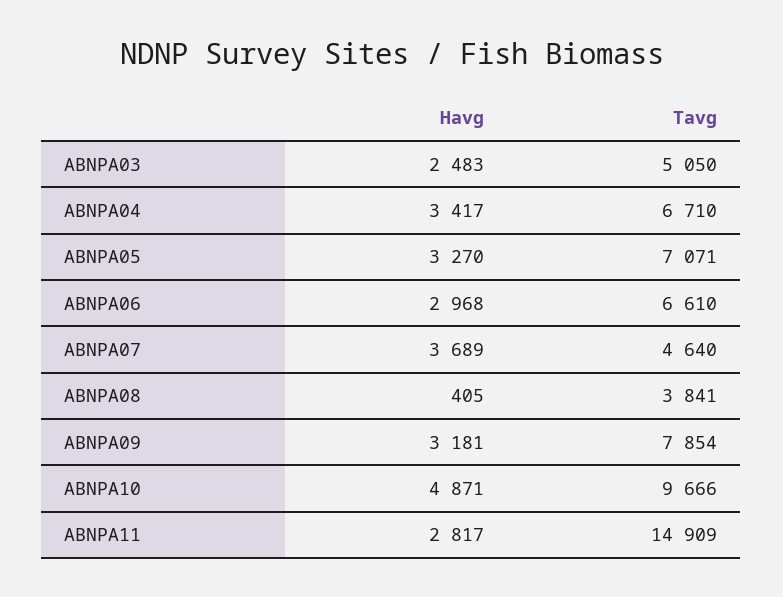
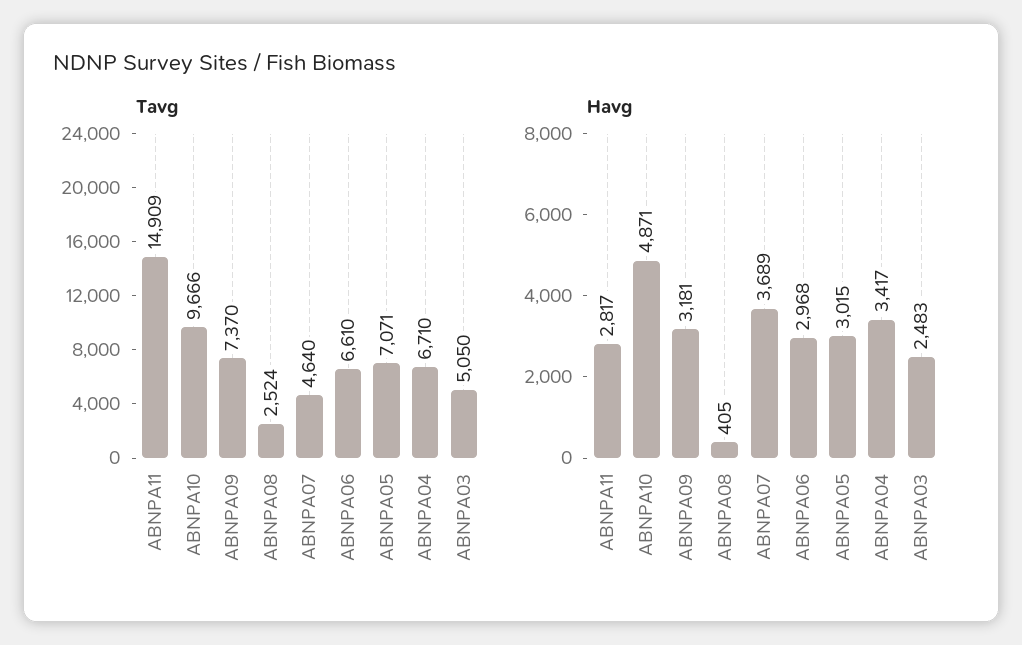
  {
    "Havg": {
      "ABNPA03": 2483,
      "ABNPA04": 3417,
-     "ABNPA05": 3270,
+     "ABNPA05": 3015,
      "ABNPA06": 2968,
      "ABNPA07": 3689,
      "ABNPA08": 405,
      "ABNPA09": 3181,
      "ABNPA10": 4871,
      "ABNPA11": 2817
    },
    "Tavg": {
      "ABNPA03": 5050,
      "ABNPA04": 6710,
      "ABNPA05": 7071,
      "ABNPA06": 6610,
      "ABNPA07": 4640,
-     "ABNPA08": 3841,
+     "ABNPA08": 2524,
-     "ABNPA09": 7854,
+     "ABNPA09": 7370,
      "ABNPA10": 9666,
      "ABNPA11": 14909
    }
  }

